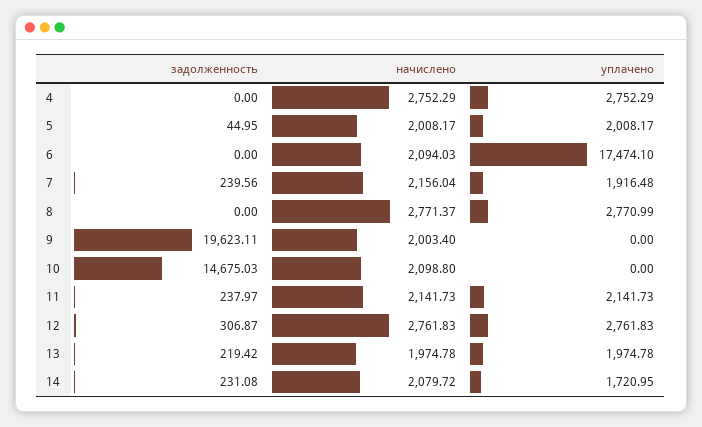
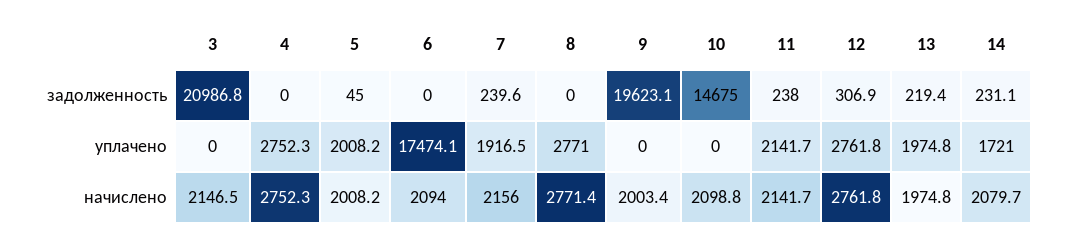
  {
    "задолженность": {
      "4": 0,
      "5": 44.95,
      "6": 0,
      "7": 239.56,
      "8": 0,
      "9": 19623.11,
      "10": 14675.03,
      "11": 237.97,
      "12": 306.87,
      "13": 219.42,
-     "14": 231.08
+     "14": 231.08,
+     "3": 20986.8
    },
    "начислено": {
      "4": 2752.29,
      "5": 2008.17,
      "6": 2094.03,
      "7": 2156.04,
      "8": 2771.37,
      "9": 2003.4,
      "10": 2098.8,
      "11": 2141.73,
      "12": 2761.83,
      "13": 1974.78,
-     "14": 2079.72
+     "14": 2079.72,
+     "3": 2146.5
    },
    "уплачено": {
      "4": 2752.29,
      "5": 2008.17,
      "6": 17474.1,
      "7": 1916.48,
      "8": 2770.99,
      "9": 0,
      "10": 0,
      "11": 2141.73,
      "12": 2761.83,
      "13": 1974.78,
-     "14": 1720.95
+     "14": 1720.95,
+     "3": 0
    }
  }

